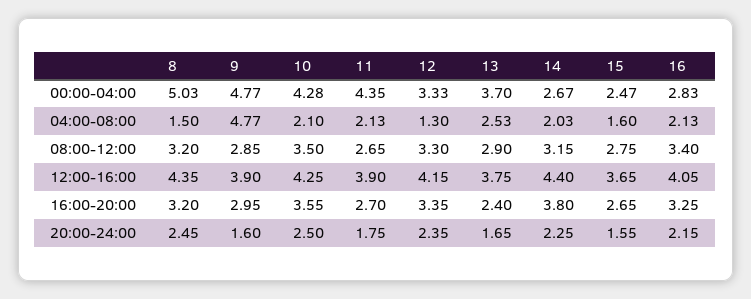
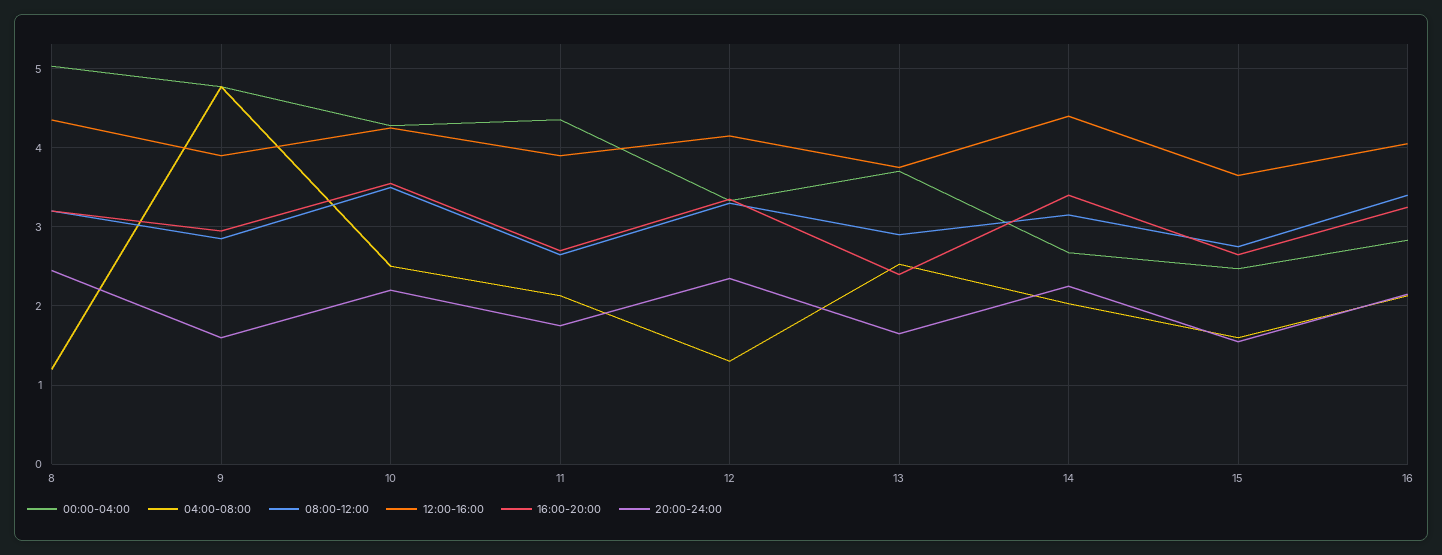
  {
    "00:00-04:00": {
      "8": 5.03,
      "9": 4.77,
      "10": 4.28,
      "11": 4.35,
      "12": 3.33,
      "13": 3.7,
      "14": 2.67,
      "15": 2.47,
      "16": 2.83
    },
    "04:00-08:00": {
-     "8": 1.5,
+     "8": 1.2,
      "9": 4.77,
-     "10": 2.1,
+     "10": 2.5,
      "11": 2.13,
      "12": 1.3,
      "13": 2.53,
      "14": 2.03,
      "15": 1.6,
      "16": 2.13
    },
    "08:00-12:00": {
      "8": 3.2,
      "9": 2.85,
      "10": 3.5,
      "11": 2.65,
      "12": 3.3,
      "13": 2.9,
      "14": 3.15,
      "15": 2.75,
      "16": 3.4
    },
    "12:00-16:00": {
      "8": 4.35,
      "9": 3.9,
      "10": 4.25,
      "11": 3.9,
      "12": 4.15,
      "13": 3.75,
      "14": 4.4,
      "15": 3.65,
      "16": 4.05
    },
    "16:00-20:00": {
      "8": 3.2,
      "9": 2.95,
      "10": 3.55,
      "11": 2.7,
      "12": 3.35,
      "13": 2.4,
-     "14": 3.8,
+     "14": 3.4,
      "15": 2.65,
      "16": 3.25
    },
    "20:00-24:00": {
      "8": 2.45,
      "9": 1.6,
-     "10": 2.5,
+     "10": 2.2,
      "11": 1.75,
      "12": 2.35,
      "13": 1.65,
      "14": 2.25,
      "15": 1.55,
      "16": 2.15
    }
  }

